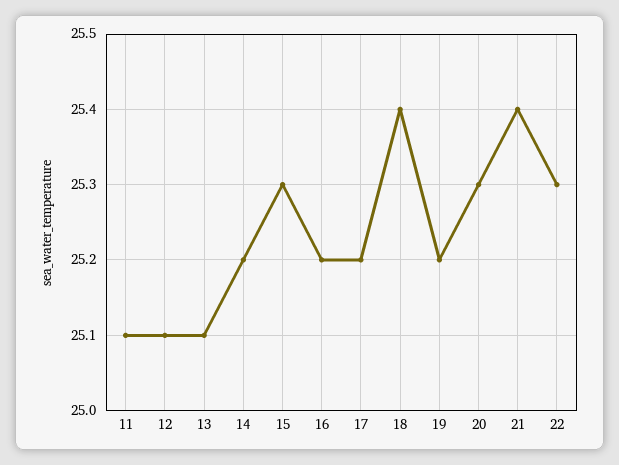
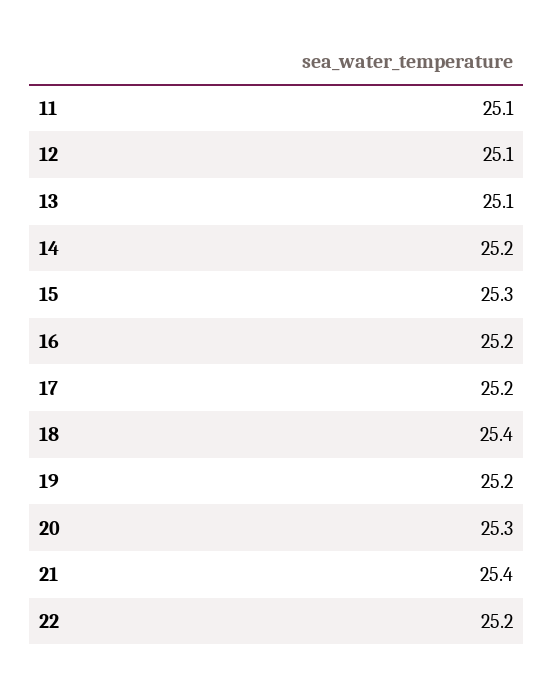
  {
    "11": 25.1,
    "12": 25.1,
    "13": 25.1,
    "14": 25.2,
    "15": 25.3,
    "16": 25.2,
    "17": 25.2,
    "18": 25.4,
    "19": 25.2,
    "20": 25.3,
    "21": 25.4,
-   "22": 25.3
+   "22": 25.2
  }

